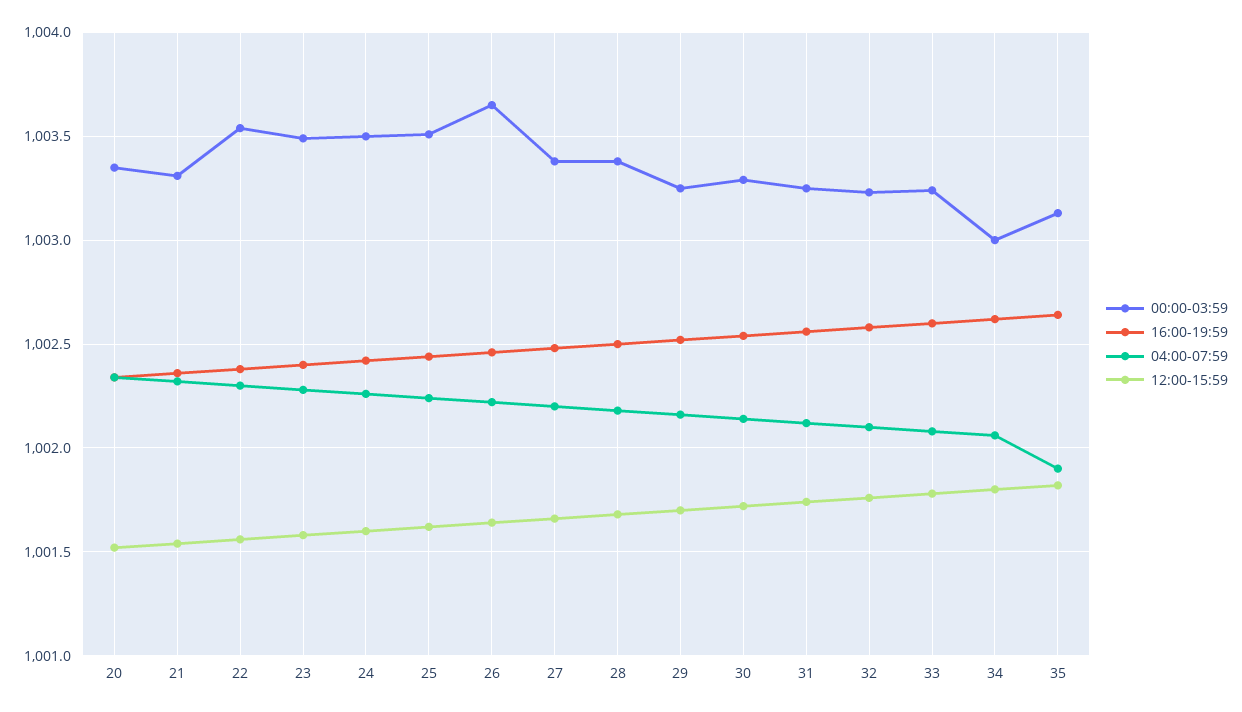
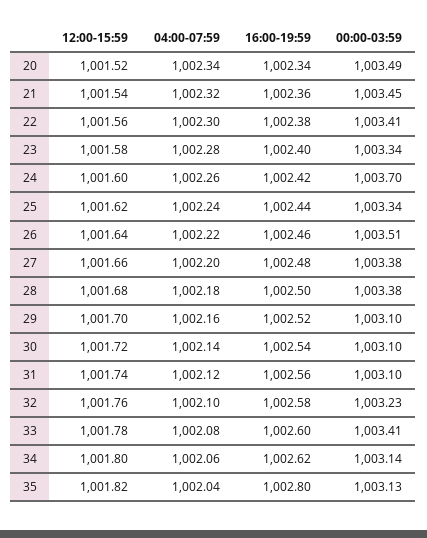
  {
    "00:00-03:59": {
-     "20": 1003.35,
+     "20": 1003.49,
-     "21": 1003.3,
+     "21": 1003.45,
-     "22": 1003.55,
+     "22": 1003.41,
-     "23": 1003.5,
+     "23": 1003.34,
-     "24": 1003.5,
+     "24": 1003.7,
-     "25": 1003.5,
+     "25": 1003.34,
-     "26": 1003.65,
+     "26": 1003.51,
      "27": 1003.38,
      "28": 1003.38,
-     "29": 1003.25,
+     "29": 1003.1,
-     "30": 1003.3,
+     "30": 1003.1,
-     "31": 1003.25,
+     "31": 1003.1,
      "32": 1003.23,
-     "33": 1003.25,
+     "33": 1003.41,
-     "34": 1003,
+     "34": 1003.14,
      "35": 1003.13
    },
    "16:00-19:59": {
      "20": 1002.34,
      "21": 1002.36,
      "22": 1002.38,
      "23": 1002.4,
      "24": 1002.42,
      "25": 1002.44,
      "26": 1002.46,
      "27": 1002.48,
      "28": 1002.5,
      "29": 1002.52,
      "30": 1002.54,
      "31": 1002.56,
      "32": 1002.58,
      "33": 1002.6,
      "34": 1002.62,
-     "35": 1002.65
+     "35": 1002.8
    },
    "04:00-07:59": {
      "20": 1002.34,
      "21": 1002.32,
      "22": 1002.3,
      "23": 1002.28,
      "24": 1002.26,
      "25": 1002.24,
      "26": 1002.22,
      "27": 1002.2,
      "28": 1002.18,
      "29": 1002.16,
      "30": 1002.14,
      "31": 1002.12,
      "32": 1002.1,
      "33": 1002.08,
      "34": 1002.06,
-     "35": 1001.9
+     "35": 1002.04
    },
    "12:00-15:59": {
      "20": 1001.52,
      "21": 1001.54,
      "22": 1001.56,
      "23": 1001.58,
      "24": 1001.6,
      "25": 1001.62,
      "26": 1001.64,
      "27": 1001.66,
      "28": 1001.68,
      "29": 1001.7,
      "30": 1001.72,
      "31": 1001.74,
      "32": 1001.76,
      "33": 1001.78,
      "34": 1001.8,
      "35": 1001.82
    }
  }

